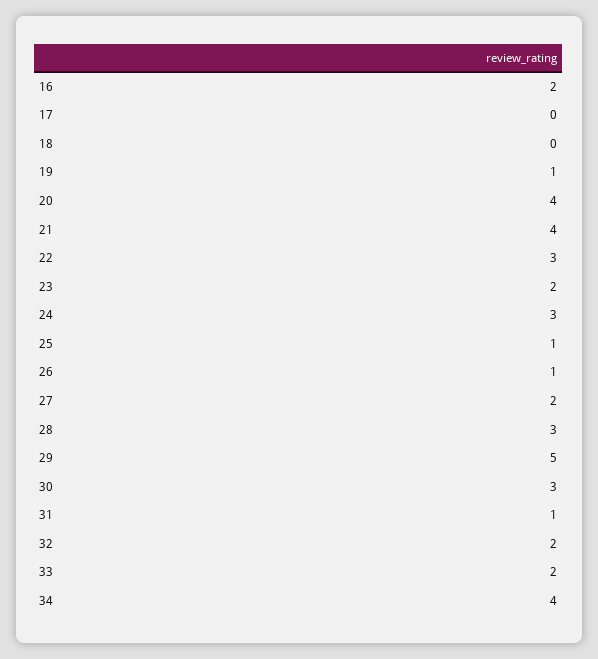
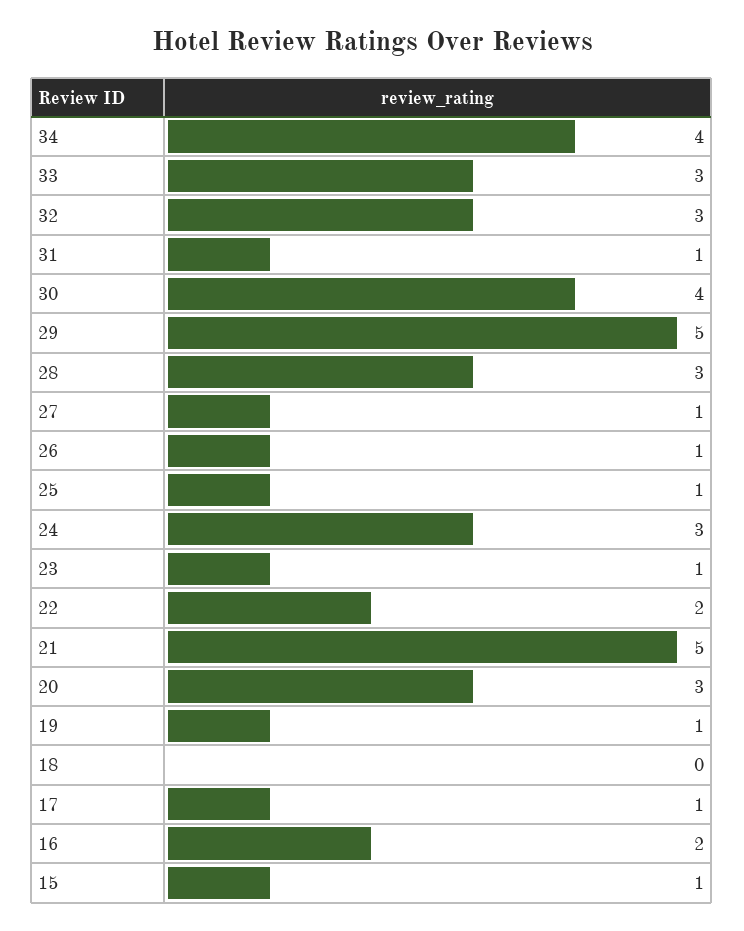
  {
    "16": 2,
-   "17": 0,
+   "17": 1,
    "18": 0,
    "19": 1,
-   "20": 4,
+   "20": 3,
-   "21": 4,
+   "21": 5,
-   "22": 3,
+   "22": 2,
-   "23": 2,
+   "23": 1,
    "24": 3,
    "25": 1,
    "26": 1,
-   "27": 2,
+   "27": 1,
    "28": 3,
    "29": 5,
-   "30": 3,
+   "30": 4,
    "31": 1,
-   "32": 2,
+   "32": 3,
-   "33": 2,
+   "33": 3,
-   "34": 4
+   "34": 4,
+   "15": 1
  }

